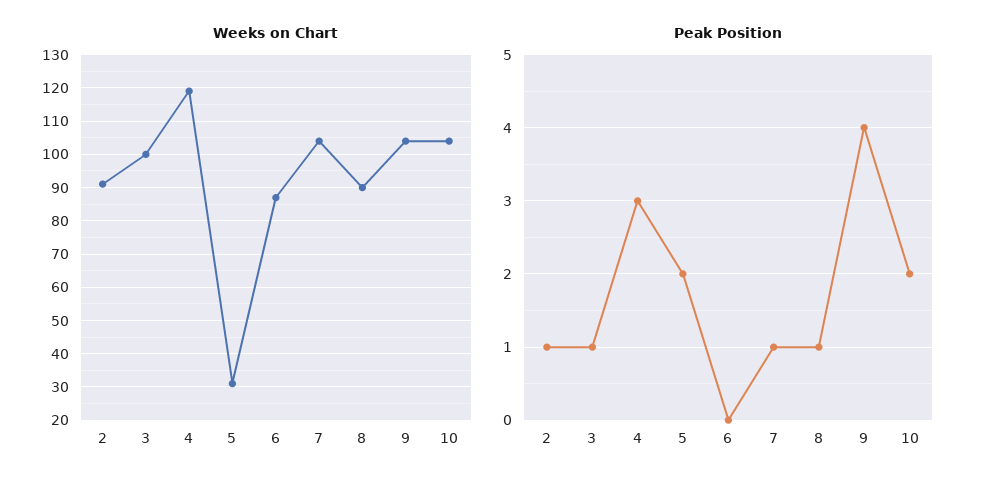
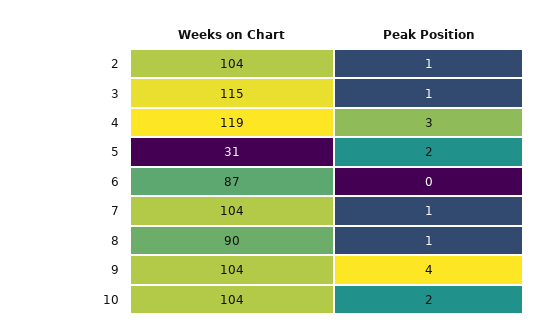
  {
    "Weeks on Chart": {
-     "2": 90,
+     "2": 104,
-     "3": 100,
+     "3": 115,
      "4": 119,
      "5": 31,
      "6": 87,
      "7": 104,
      "8": 90,
      "9": 104,
      "10": 104
    },
    "Peak Position": {
      "2": 1,
      "3": 1,
      "4": 3,
      "5": 2,
      "6": 0,
      "7": 1,
      "8": 1,
      "9": 4,
      "10": 2
    }
  }

